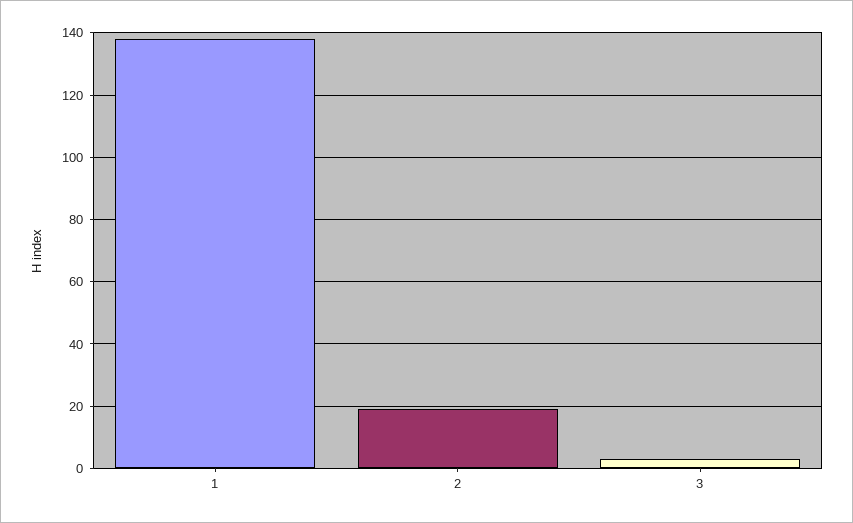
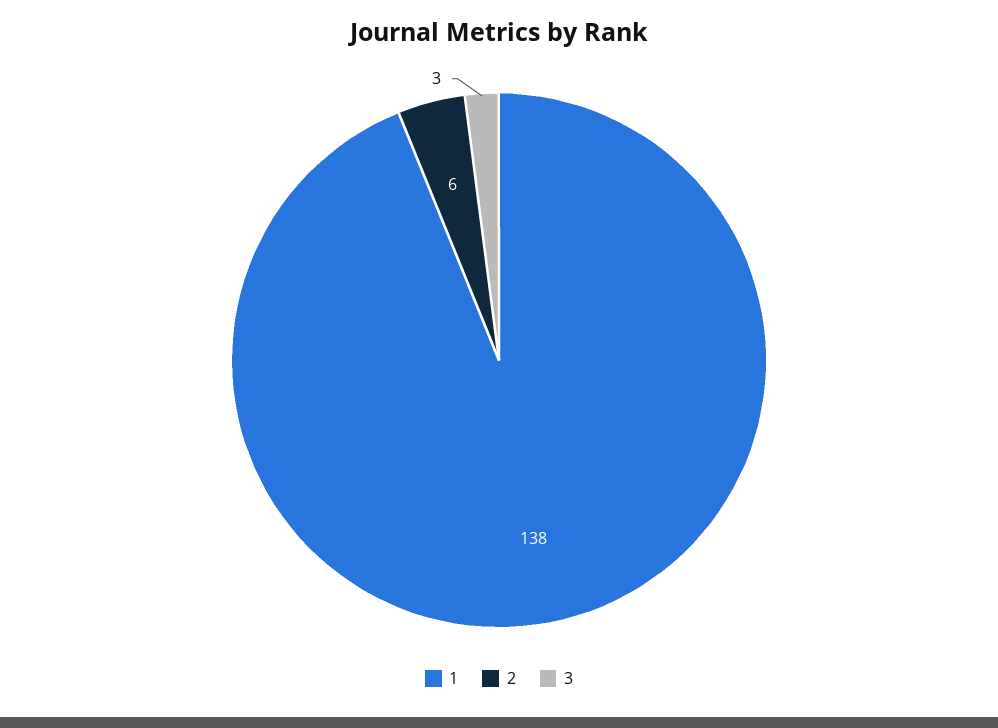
  {
    "1": 138,
-   "2": 20,
+   "2": 6,
    "3": 3
  }

